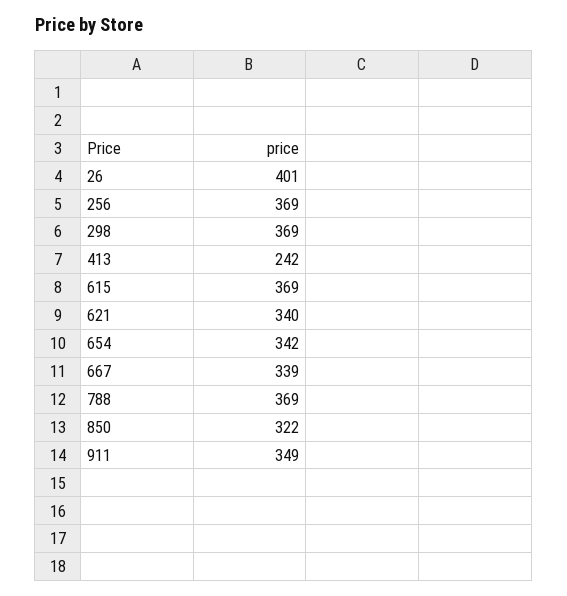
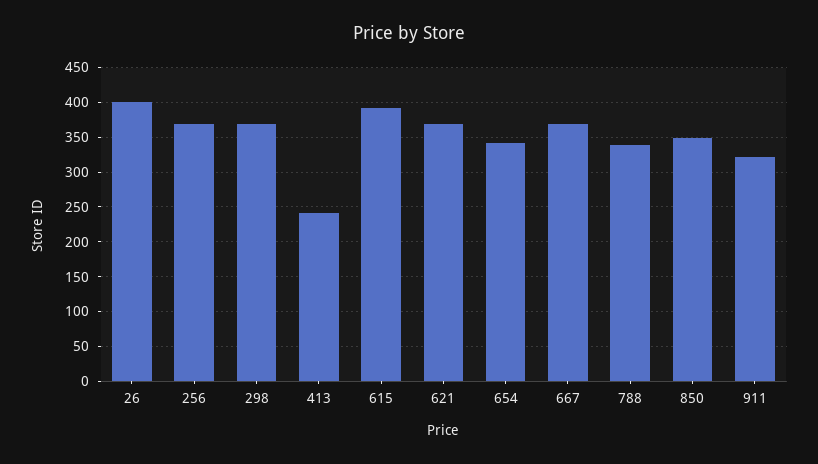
  {
    "26": 401,
    "256": 369,
    "298": 369,
    "413": 242,
-   "615": 369,
+   "615": 390,
-   "621": 340,
+   "621": 370,
    "654": 342,
-   "667": 339,
+   "667": 370,
-   "788": 369,
+   "788": 340,
-   "850": 322,
+   "850": 350,
-   "911": 349
+   "911": 320
  }

